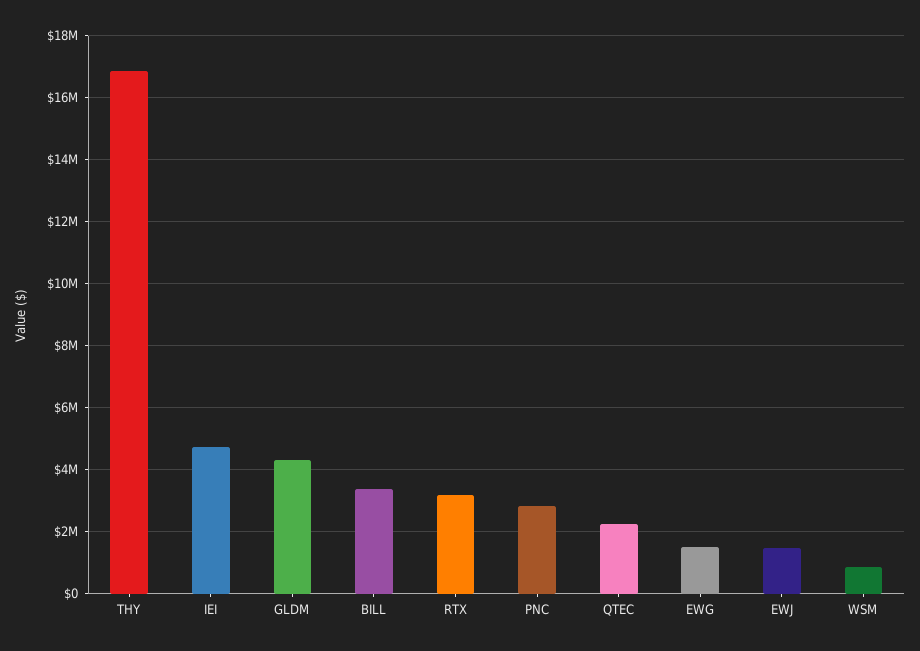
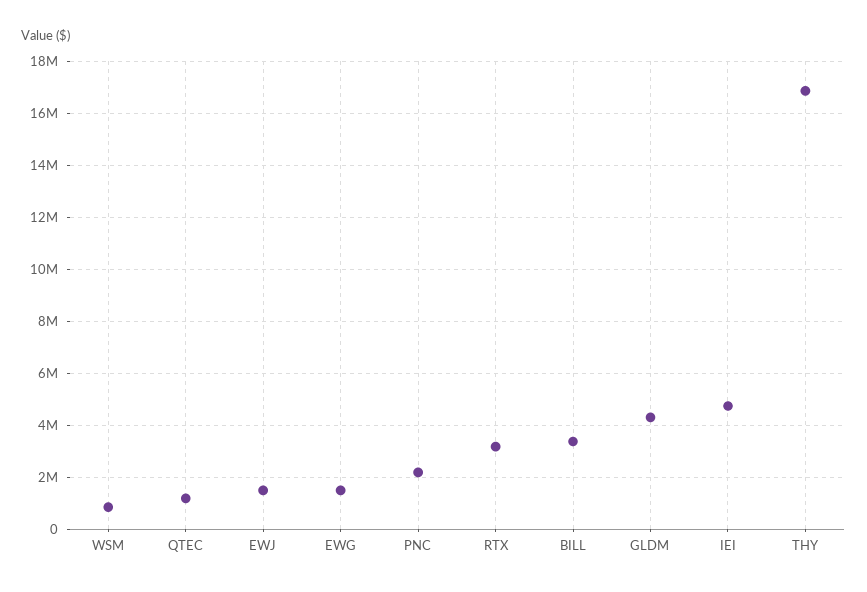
  {
    "THY": 16800000,
    "IEI": 4800000,
    "GLDM": 4200000,
    "BILL": 3400000,
    "RTX": 3200000,
-   "PNC": 2800000,
+   "PNC": 2250000,
-   "QTEC": 2200000,
+   "QTEC": 1250000,
    "EWG": 1400000,
    "EWJ": 1400000,
    "WSM": 800000
  }

